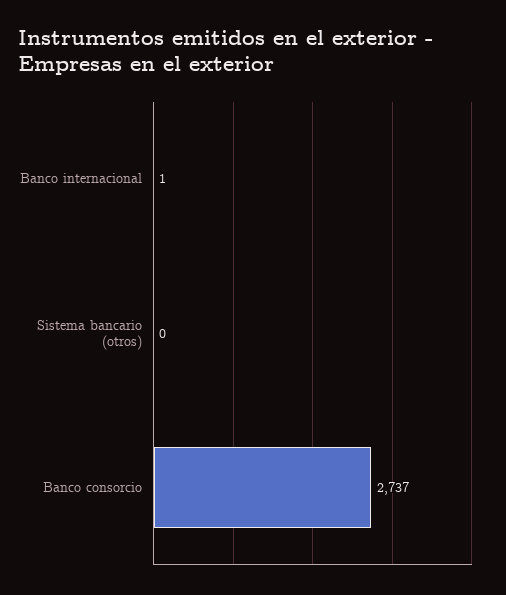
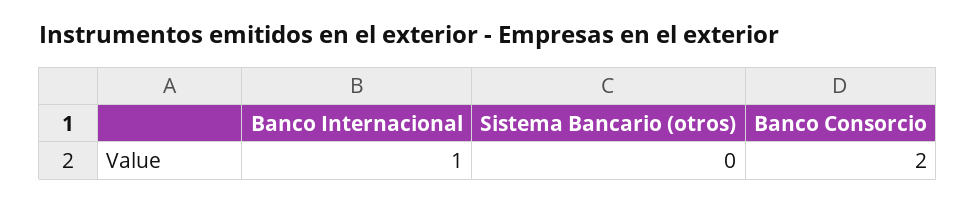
  {
    "Banco internacional": 1,
    "Sistema bancario (otros)": 0,
-   "Banco consorcio": 2737
+   "Banco consorcio": 2
  }

